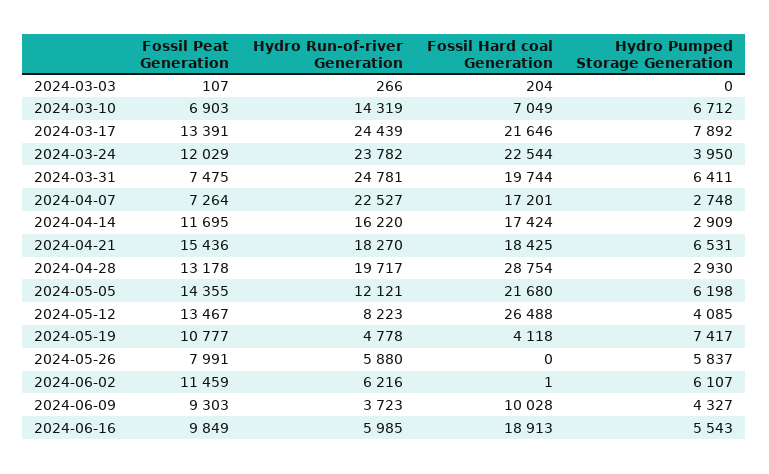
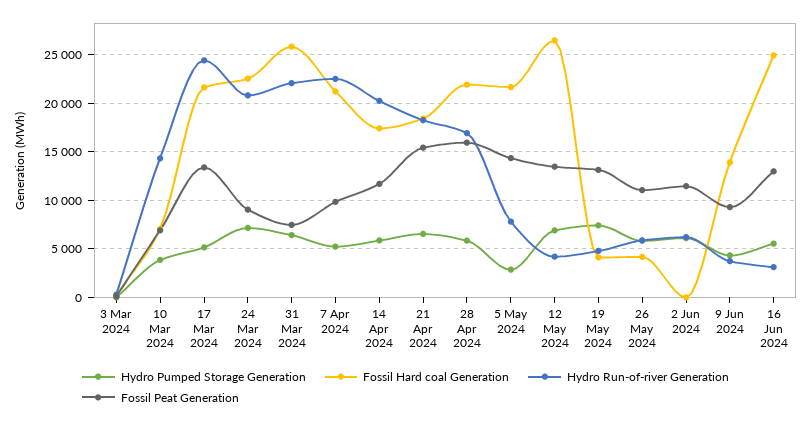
  {
    "Fossil Peat Generation": {
      "2024-03-03": 107,
      "2024-03-10": 6903,
      "2024-03-17": 13391,
-     "2024-03-24": 12029,
+     "2024-03-24": 9000,
      "2024-03-31": 7475,
-     "2024-04-07": 7264,
+     "2024-04-07": 10000,
      "2024-04-14": 11695,
      "2024-04-21": 15436,
-     "2024-04-28": 13178,
+     "2024-04-28": 16000,
      "2024-05-05": 14355,
      "2024-05-12": 13467,
-     "2024-05-19": 10777,
+     "2024-05-19": 13000,
-     "2024-05-26": 7991,
+     "2024-05-26": 11000,
      "2024-06-02": 11459,
      "2024-06-09": 9303,
-     "2024-06-16": 9849
+     "2024-06-16": 13000
    },
    "Hydro Run-of-river Generation": {
      "2024-03-03": 266,
      "2024-03-10": 14319,
      "2024-03-17": 24439,
-     "2024-03-24": 23782,
+     "2024-03-24": 21000,
-     "2024-03-31": 24781,
+     "2024-03-31": 22000,
      "2024-04-07": 22527,
-     "2024-04-14": 16220,
+     "2024-04-14": 20000,
      "2024-04-21": 18270,
-     "2024-04-28": 19717,
+     "2024-04-28": 17000,
-     "2024-05-05": 12121,
+     "2024-05-05": 8000,
-     "2024-05-12": 8223,
+     "2024-05-12": 4000,
      "2024-05-19": 4778,
      "2024-05-26": 5880,
      "2024-06-02": 6216,
      "2024-06-09": 3723,
-     "2024-06-16": 5985
+     "2024-06-16": 3000
    },
    "Fossil Hard coal Generation": {
      "2024-03-03": 204,
      "2024-03-10": 7049,
      "2024-03-17": 21646,
      "2024-03-24": 22544,
-     "2024-03-31": 19744,
+     "2024-03-31": 26000,
-     "2024-04-07": 17201,
+     "2024-04-07": 21000,
      "2024-04-14": 17424,
      "2024-04-21": 18425,
-     "2024-04-28": 28754,
+     "2024-04-28": 22000,
      "2024-05-05": 21680,
      "2024-05-12": 26488,
      "2024-05-19": 4118,
-     "2024-05-26": 0,
+     "2024-05-26": 4000,
      "2024-06-02": 1,
-     "2024-06-09": 10028,
+     "2024-06-09": 14000,
-     "2024-06-16": 18913
+     "2024-06-16": 25000
    },
    "Hydro Pumped Storage Generation": {
      "2024-03-03": 0,
-     "2024-03-10": 6712,
+     "2024-03-10": 4000,
-     "2024-03-17": 7892,
+     "2024-03-17": 5000,
-     "2024-03-24": 3950,
+     "2024-03-24": 7000,
      "2024-03-31": 6411,
-     "2024-04-07": 2748,
+     "2024-04-07": 5000,
-     "2024-04-14": 2909,
+     "2024-04-14": 6000,
      "2024-04-21": 6531,
-     "2024-04-28": 2930,
+     "2024-04-28": 6000,
-     "2024-05-05": 6198,
+     "2024-05-05": 3000,
-     "2024-05-12": 4085,
+     "2024-05-12": 7000,
      "2024-05-19": 7417,
      "2024-05-26": 5837,
      "2024-06-02": 6107,
      "2024-06-09": 4327,
      "2024-06-16": 5543
    }
  }

